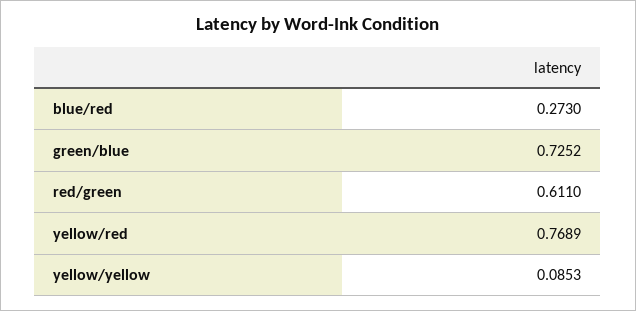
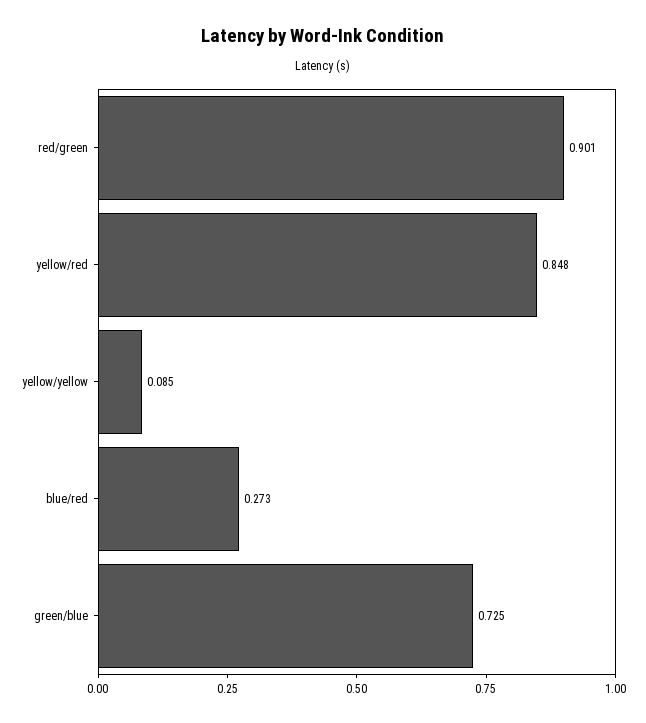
  {
    "blue/red": 0.273,
    "green/blue": 0.7252,
-   "red/green": 0.611,
+   "red/green": 0.901,
-   "yellow/red": 0.7689,
+   "yellow/red": 0.848,
    "yellow/yellow": 0.0853
  }

